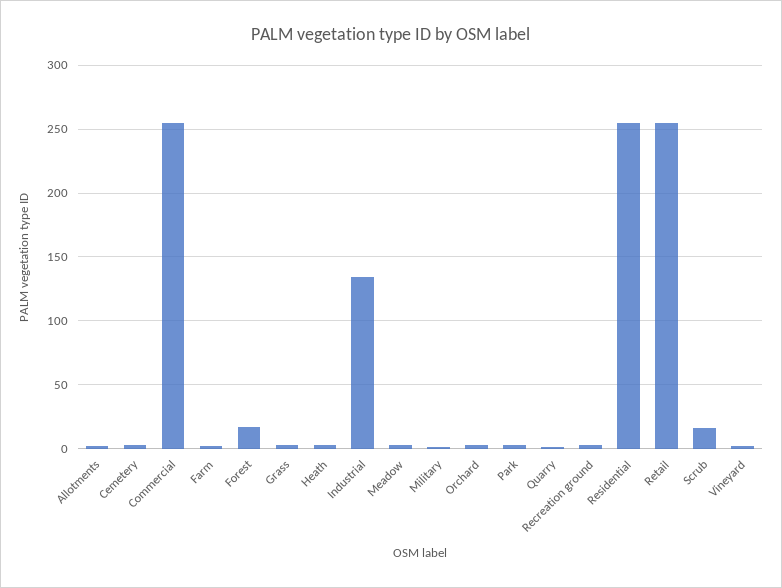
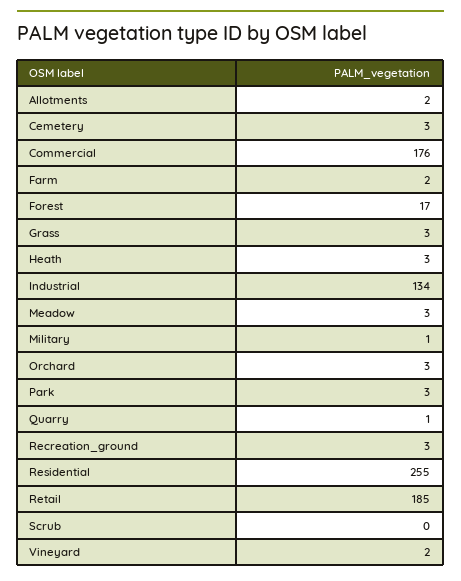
  {
    "Allotments": 2,
    "Cemetery": 3,
-   "Commercial": 255,
+   "Commercial": 176,
    "Farm": 2,
    "Forest": 17,
    "Grass": 3,
    "Heath": 3,
    "Industrial": 134,
    "Meadow": 3,
    "Military": 1,
    "Orchard": 3,
    "Park": 3,
    "Quarry": 1,
    "Recreation ground": 3,
    "Residential": 255,
-   "Retail": 255,
+   "Retail": 185,
-   "Scrub": 15,
+   "Scrub": 0,
    "Vineyard": 2
  }

